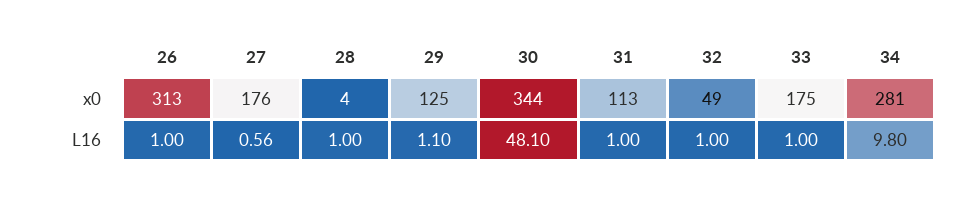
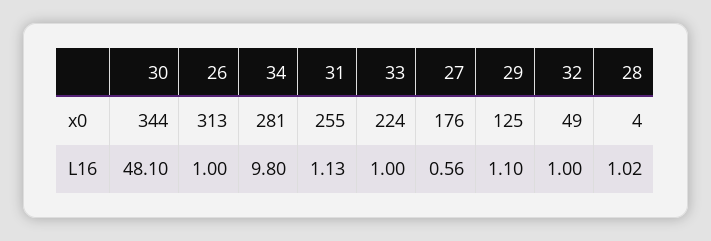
  {
    "26": {
      "x0": 313,
      "L16": 1
    },
    "27": {
      "x0": 176,
      "L16": 0.56
    },
    "28": {
      "x0": 4,
-     "L16": 1
+     "L16": 1.02
    },
    "29": {
      "x0": 125,
      "L16": 1.1
    },
    "30": {
      "x0": 344,
      "L16": 48.1
    },
    "31": {
-     "x0": 113,
+     "x0": 255,
-     "L16": 1
+     "L16": 1.13
    },
    "32": {
      "x0": 49,
      "L16": 1
    },
    "33": {
-     "x0": 175,
+     "x0": 224,
      "L16": 1
    },
    "34": {
      "x0": 281,
      "L16": 9.8
    }
  }

